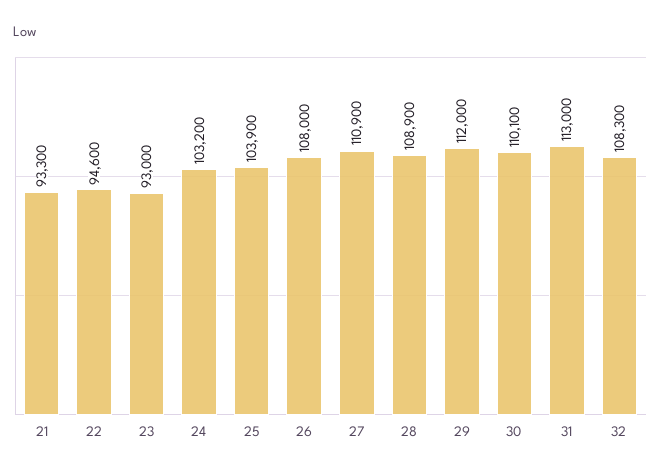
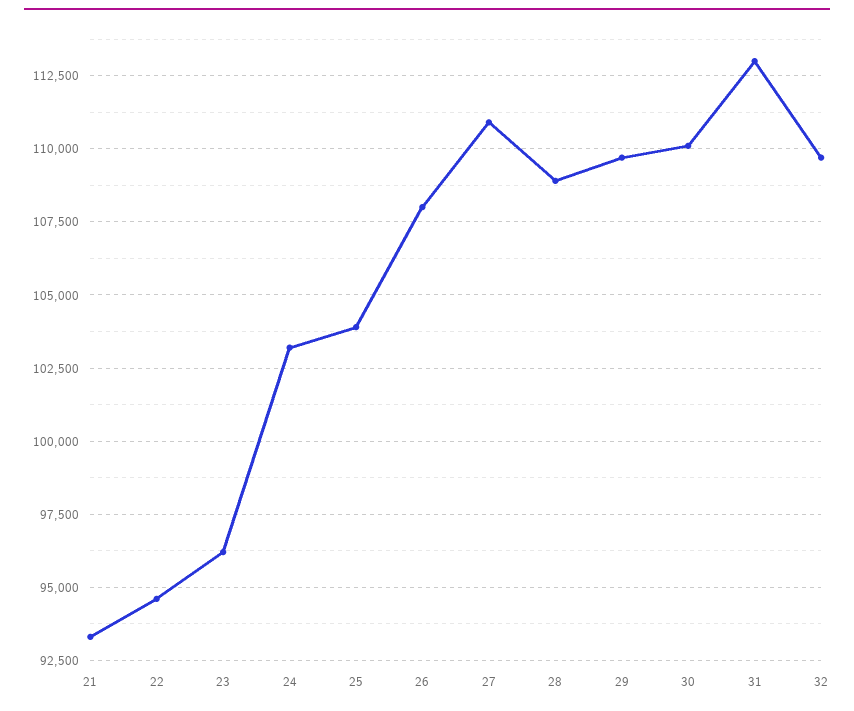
  {
    "21": 93300,
    "22": 94600,
-   "23": 93000,
+   "23": 96250,
    "24": 103200,
    "25": 103900,
    "26": 108000,
    "27": 110900,
    "28": 108900,
-   "29": 112000,
+   "29": 109750,
    "30": 110100,
    "31": 113000,
-   "32": 108300
+   "32": 109750
  }

